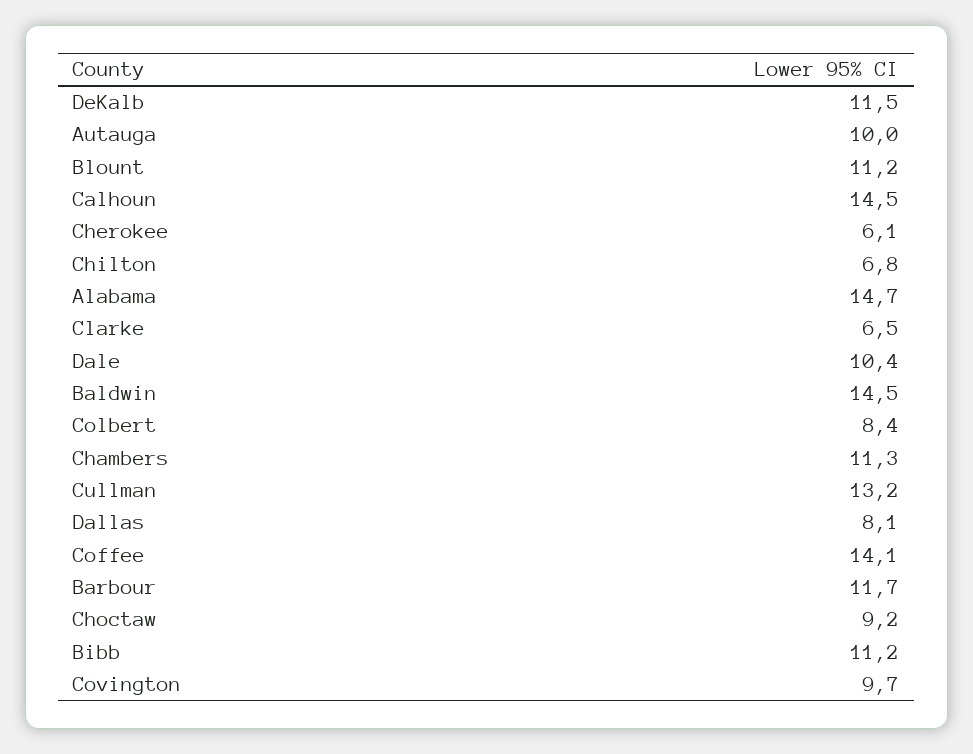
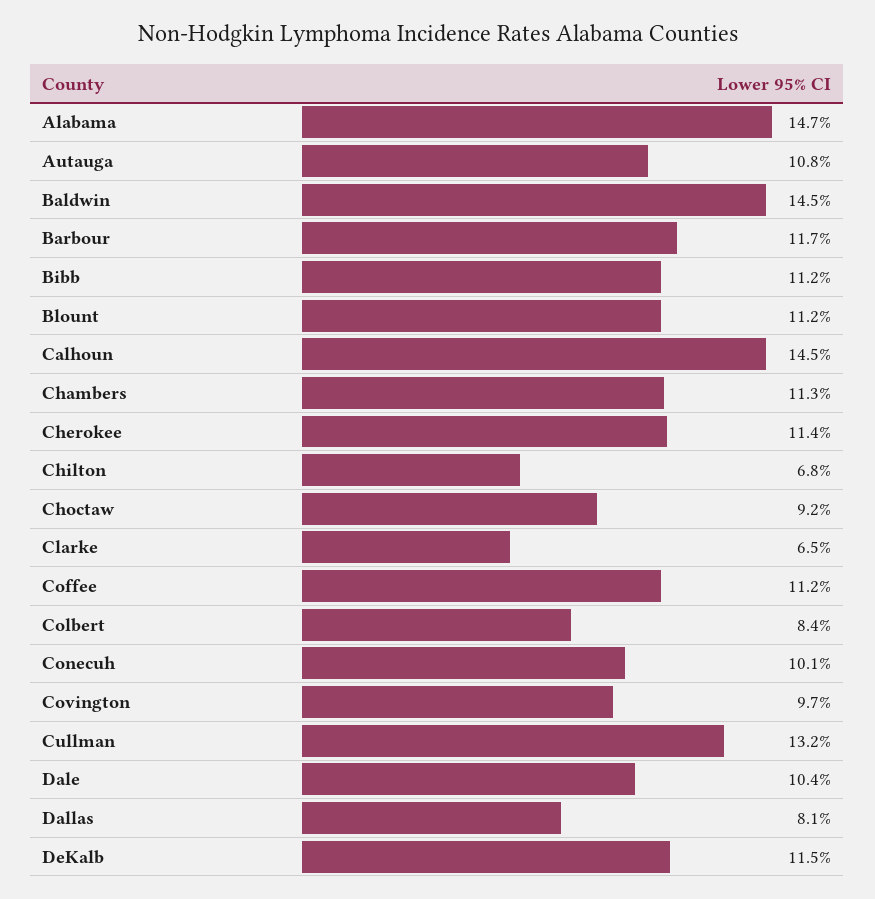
  {
    "DeKalb": 11.5,
-   "Autauga": 10,
+   "Autauga": 10.8,
    "Blount": 11.2,
    "Calhoun": 14.5,
-   "Cherokee": 6.1,
+   "Cherokee": 11.4,
    "Chilton": 6.8,
    "Alabama": 14.7,
    "Clarke": 6.5,
    "Dale": 10.4,
    "Baldwin": 14.5,
    "Colbert": 8.4,
    "Chambers": 11.3,
    "Cullman": 13.2,
    "Dallas": 8.1,
-   "Coffee": 14.1,
+   "Coffee": 11.2,
    "Barbour": 11.7,
    "Choctaw": 9.2,
    "Bibb": 11.2,
-   "Covington": 9.7
+   "Covington": 9.7,
+   "Conecuh": 10.1
  }

